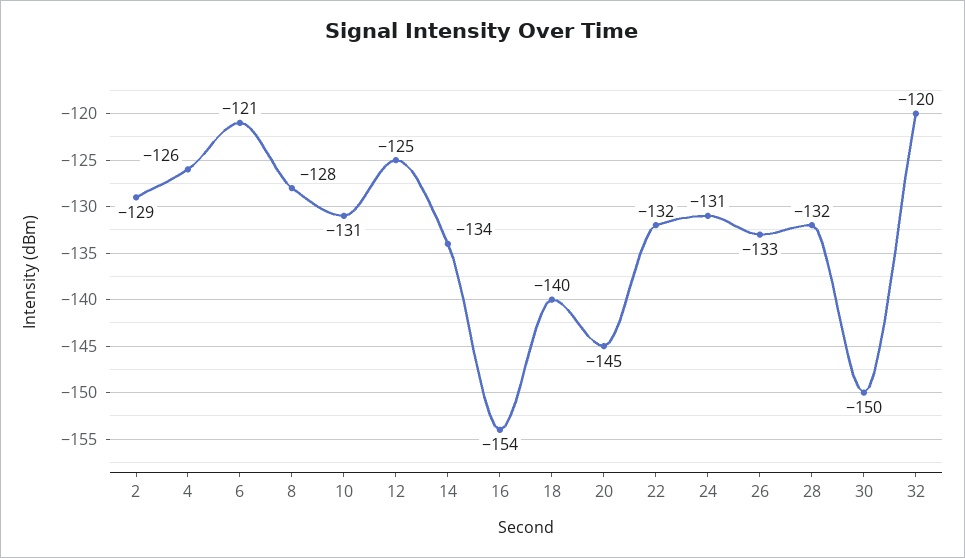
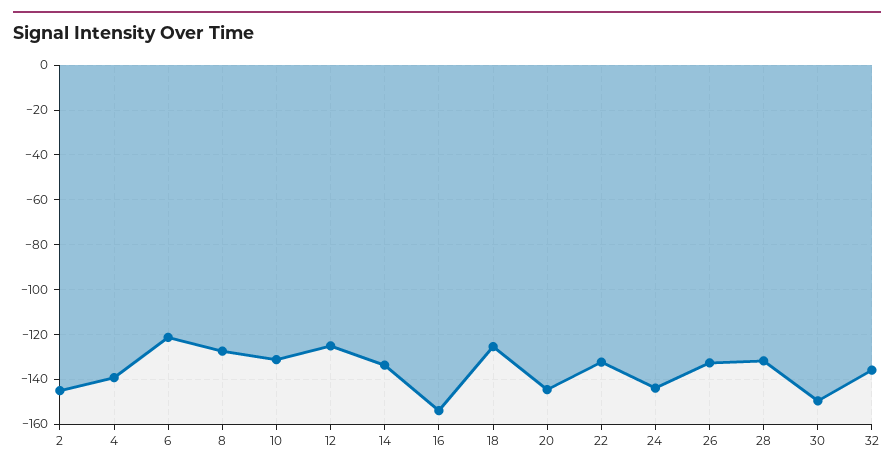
  {
-   "2": -129,
+   "2": -145,
-   "4": -126,
+   "4": -140,
    "6": -121,
    "8": -128,
    "10": -131,
    "12": -125,
    "14": -134,
    "16": -154,
-   "18": -140,
+   "18": -125,
    "20": -145,
    "22": -132,
-   "24": -131,
+   "24": -145,
    "26": -133,
    "28": -132,
    "30": -150,
-   "32": -120
+   "32": -135
  }

